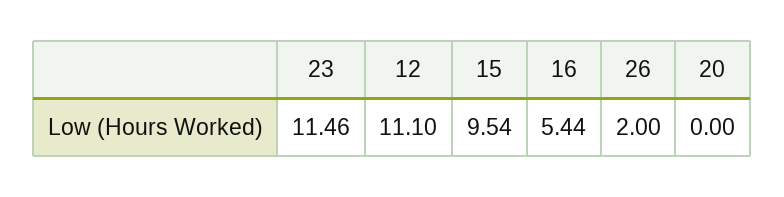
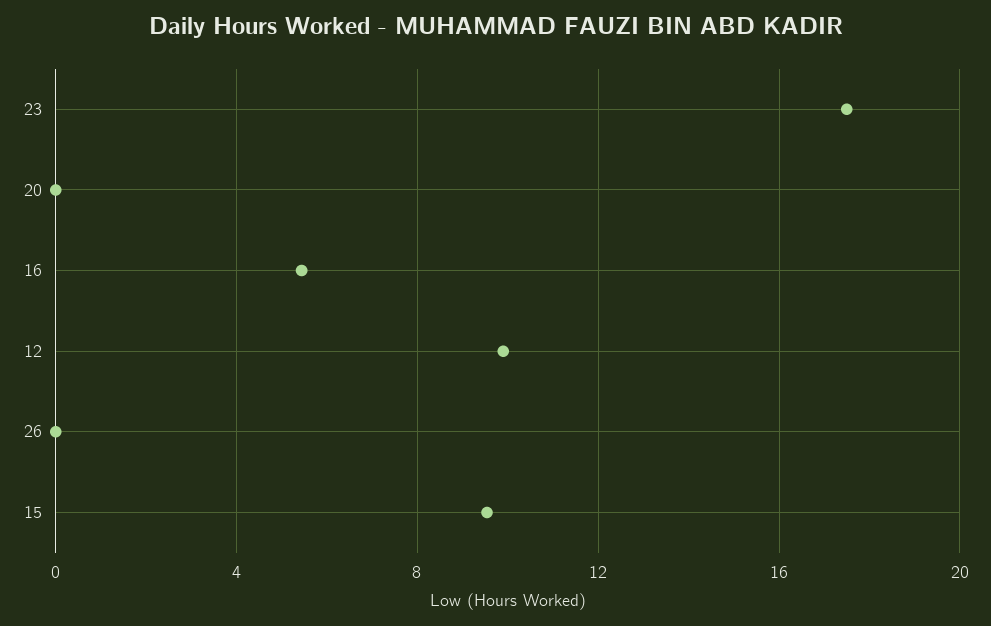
  {
-   "23": 11.46,
+   "23": 17.5,
-   "12": 11.1,
+   "12": 10,
    "15": 9.54,
    "16": 5.44,
-   "26": 2,
+   "26": 0,
    "20": 0
  }

